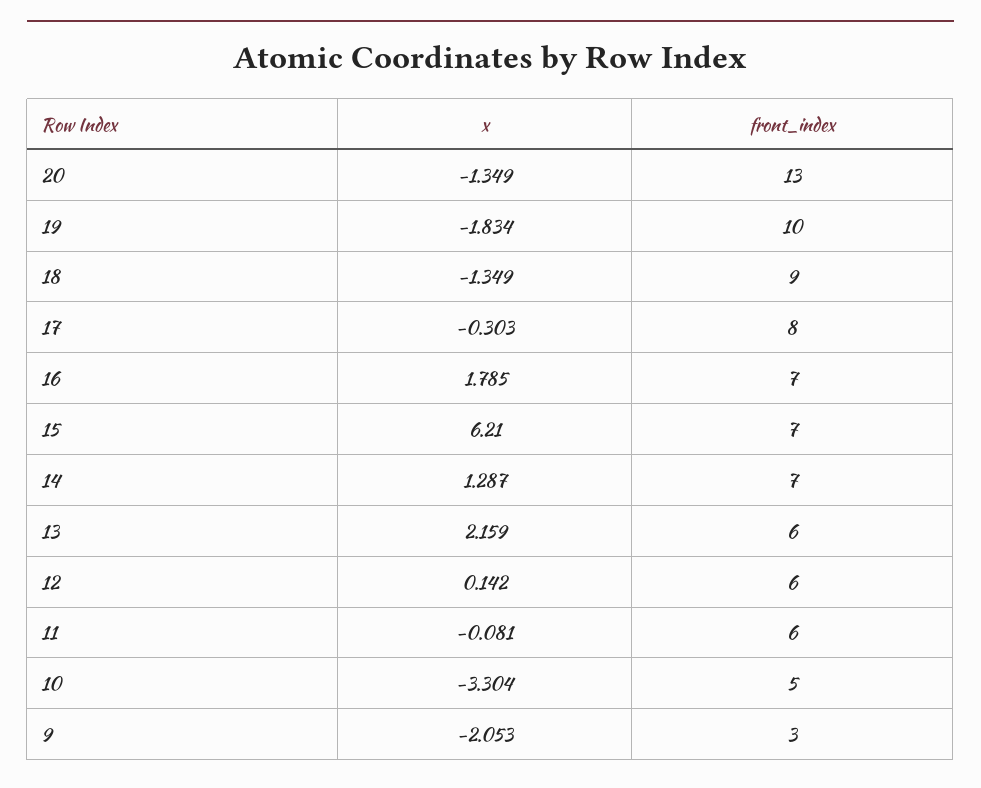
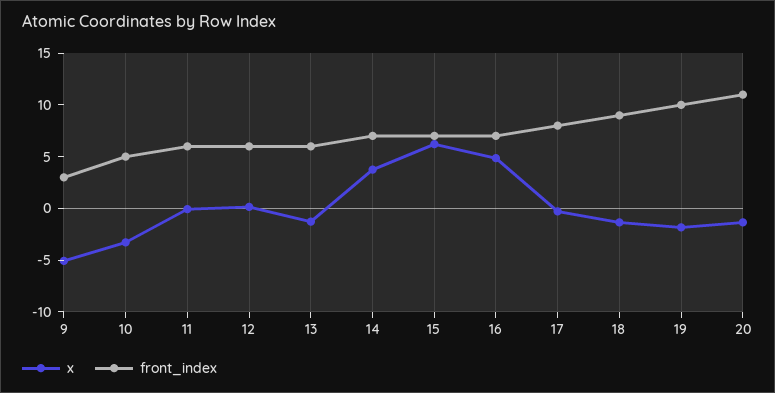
  {
    "x": {
      "20": -1.349,
      "19": -1.834,
      "18": -1.349,
      "17": -0.303,
-     "16": 1.785,
+     "16": 5,
      "15": 6.21,
-     "14": 1.287,
+     "14": 4,
-     "13": 2.159,
+     "13": -1,
      "12": 0.142,
      "11": -0.081,
      "10": -3.304,
-     "9": -2.053
+     "9": -5
    },
    "front_index": {
-     "20": 13,
+     "20": 11,
      "19": 10,
      "18": 9,
      "17": 8,
      "16": 7,
      "15": 7,
      "14": 7,
      "13": 6,
      "12": 6,
      "11": 6,
      "10": 5,
      "9": 3
    }
  }

